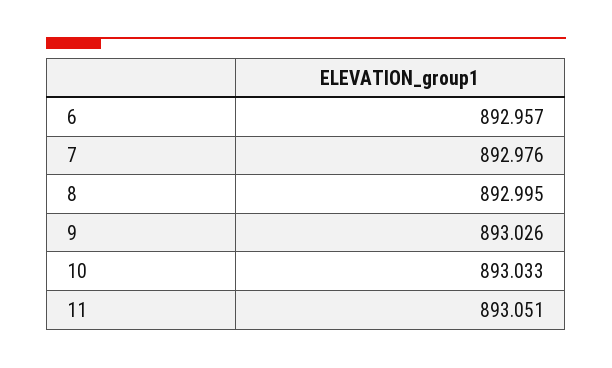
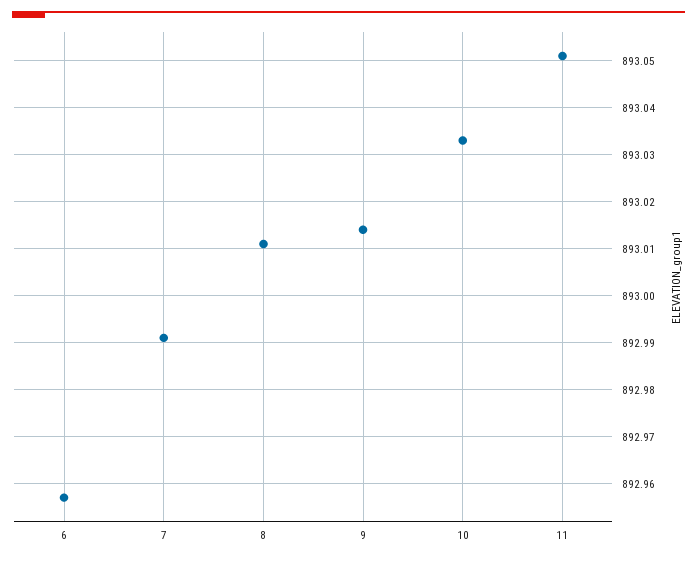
  {
    "6": 892.957,
-   "7": 892.976,
+   "7": 892.99,
-   "8": 892.995,
+   "8": 893.01,
-   "9": 893.026,
+   "9": 893.015,
    "10": 893.033,
    "11": 893.051
  }

